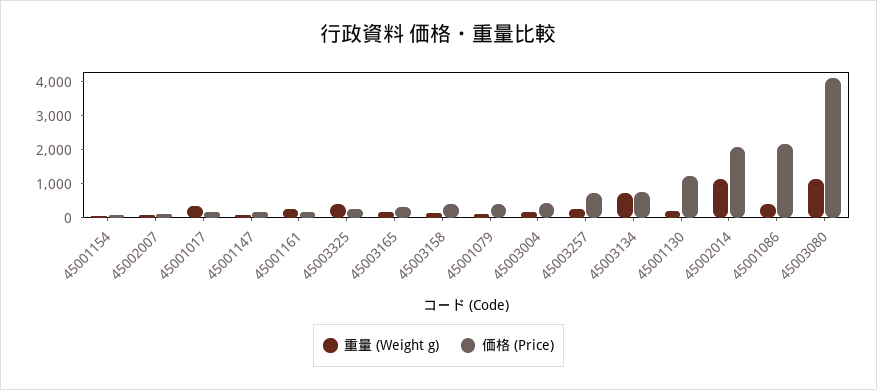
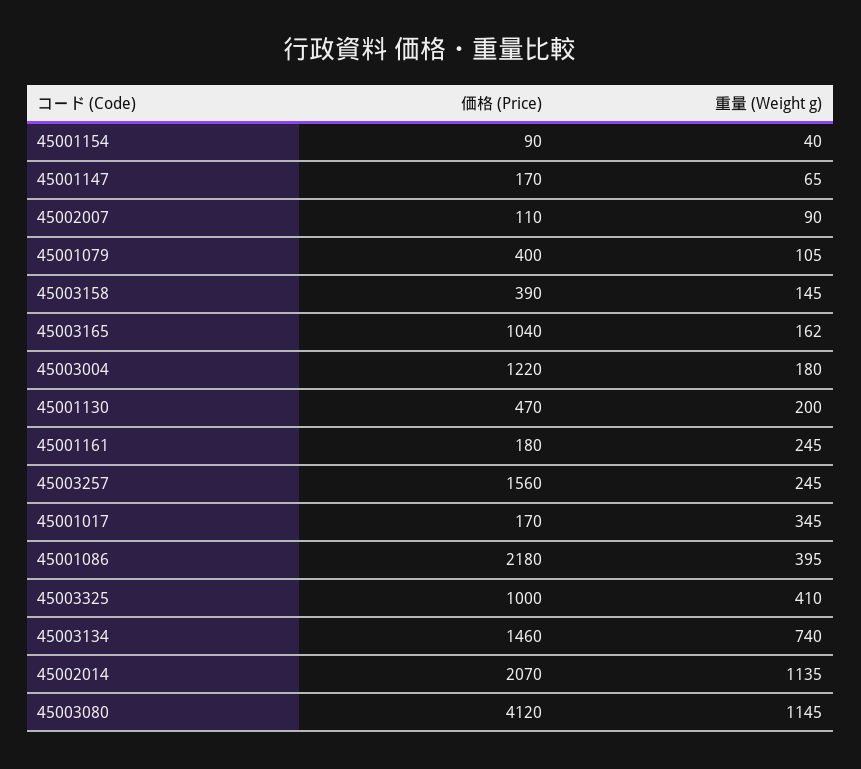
  {
    "重量 (Weight g)": {
      "45001154": 40,
      "45002007": 90,
      "45001017": 345,
      "45001147": 65,
      "45001161": 245,
      "45003325": 410,
      "45003165": 162,
      "45003158": 145,
      "45001079": 105,
      "45003004": 180,
      "45003257": 245,
      "45003134": 740,
      "45001130": 200,
      "45002014": 1135,
      "45001086": 395,
      "45003080": 1145
    },
    "価格 (Price)": {
      "45001154": 90,
      "45002007": 110,
      "45001017": 170,
      "45001147": 170,
      "45001161": 180,
-     "45003325": 250,
+     "45003325": 1000,
-     "45003165": 250,
+     "45003165": 1040,
      "45003158": 390,
      "45001079": 400,
-     "45003004": 500,
+     "45003004": 1220,
-     "45003257": 750,
+     "45003257": 1560,
-     "45003134": 750,
+     "45003134": 1460,
-     "45001130": 1250,
+     "45001130": 470,
      "45002014": 2070,
      "45001086": 2180,
      "45003080": 4120
    }
  }

